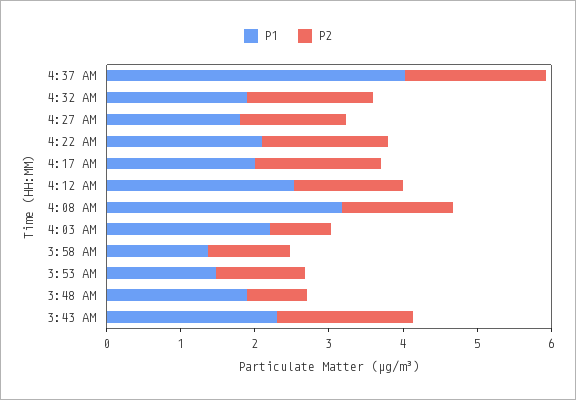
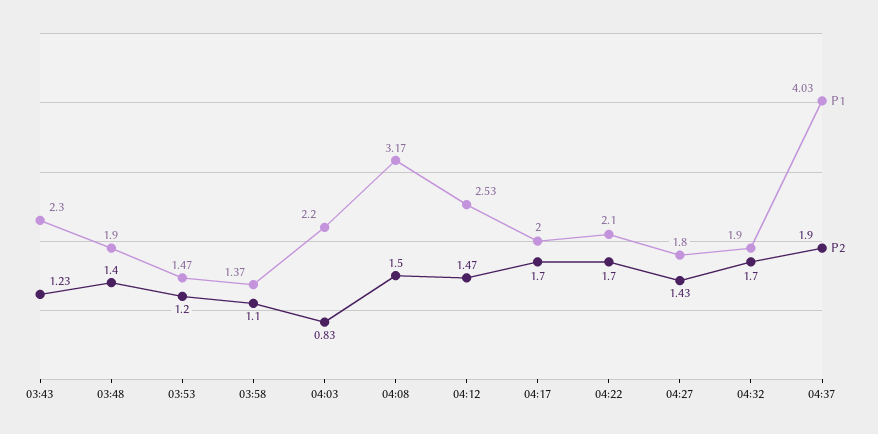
  {
    "P1": {
      "4:37 AM": 4.03,
      "4:32 AM": 1.9,
      "4:27 AM": 1.8,
      "4:22 AM": 2.1,
      "4:17 AM": 2,
      "4:12 AM": 2.53,
      "4:08 AM": 3.17,
      "4:03 AM": 2.2,
      "3:58 AM": 1.37,
      "3:53 AM": 1.47,
      "3:48 AM": 1.9,
      "3:43 AM": 2.3
    },
    "P2": {
      "4:37 AM": 1.9,
      "4:32 AM": 1.7,
      "4:27 AM": 1.43,
      "4:22 AM": 1.7,
      "4:17 AM": 1.7,
      "4:12 AM": 1.47,
      "4:08 AM": 1.5,
      "4:03 AM": 0.83,
      "3:58 AM": 1.1,
      "3:53 AM": 1.2,
-     "3:48 AM": 0.8,
+     "3:48 AM": 1.4,
-     "3:43 AM": 1.8
+     "3:43 AM": 1.23
    }
  }

